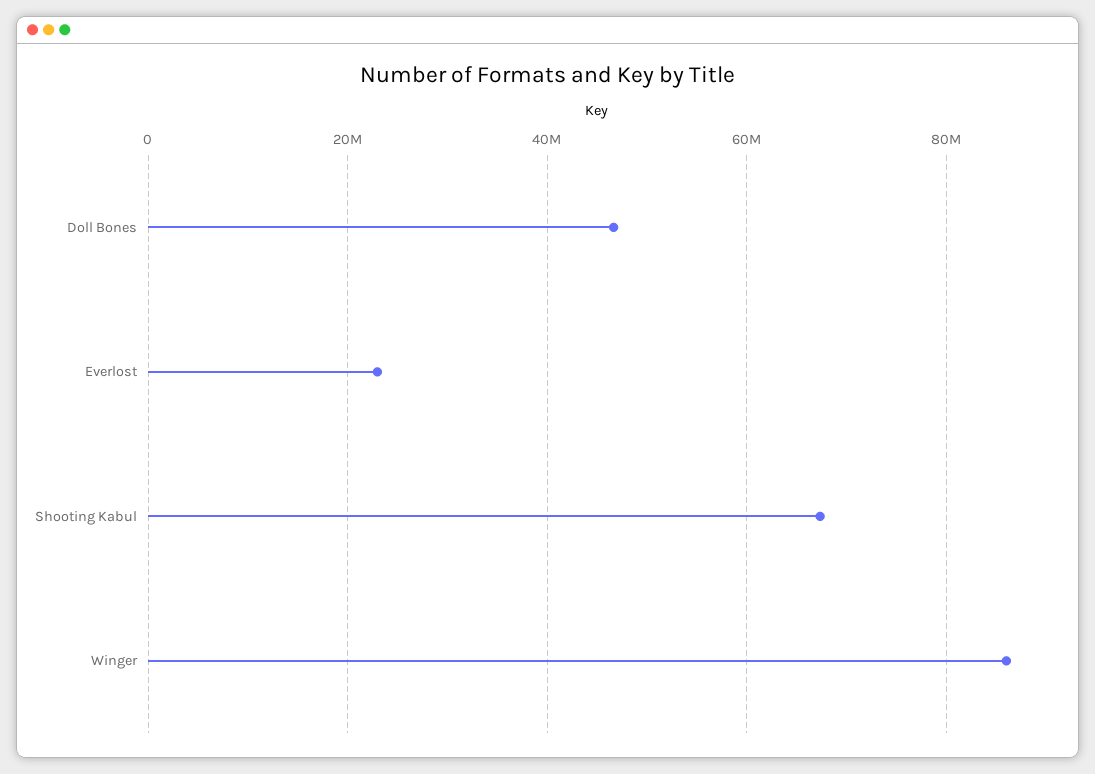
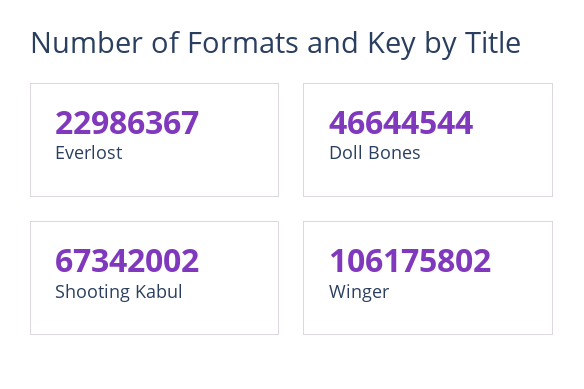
  {
    "Doll Bones": 46644544,
    "Everlost": 22986367,
    "Shooting Kabul": 67342002,
-   "Winger": 86000000
+   "Winger": 106175802
  }

